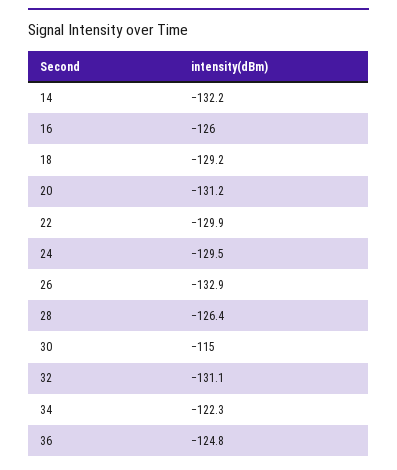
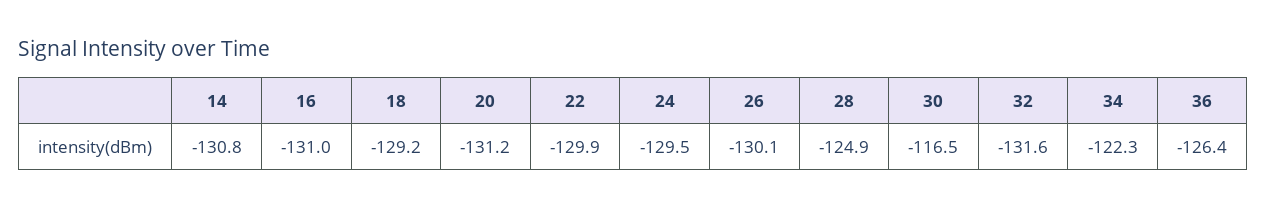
  {
-   "14": -132.2,
+   "14": -130.8,
-   "16": -126,
+   "16": -131,
    "18": -129.2,
    "20": -131.2,
    "22": -129.9,
    "24": -129.5,
-   "26": -132.9,
+   "26": -130.1,
-   "28": -126.4,
+   "28": -124.9,
-   "30": -115,
+   "30": -116.5,
-   "32": -131.1,
+   "32": -131.6,
    "34": -122.3,
-   "36": -124.8
+   "36": -126.4
  }

